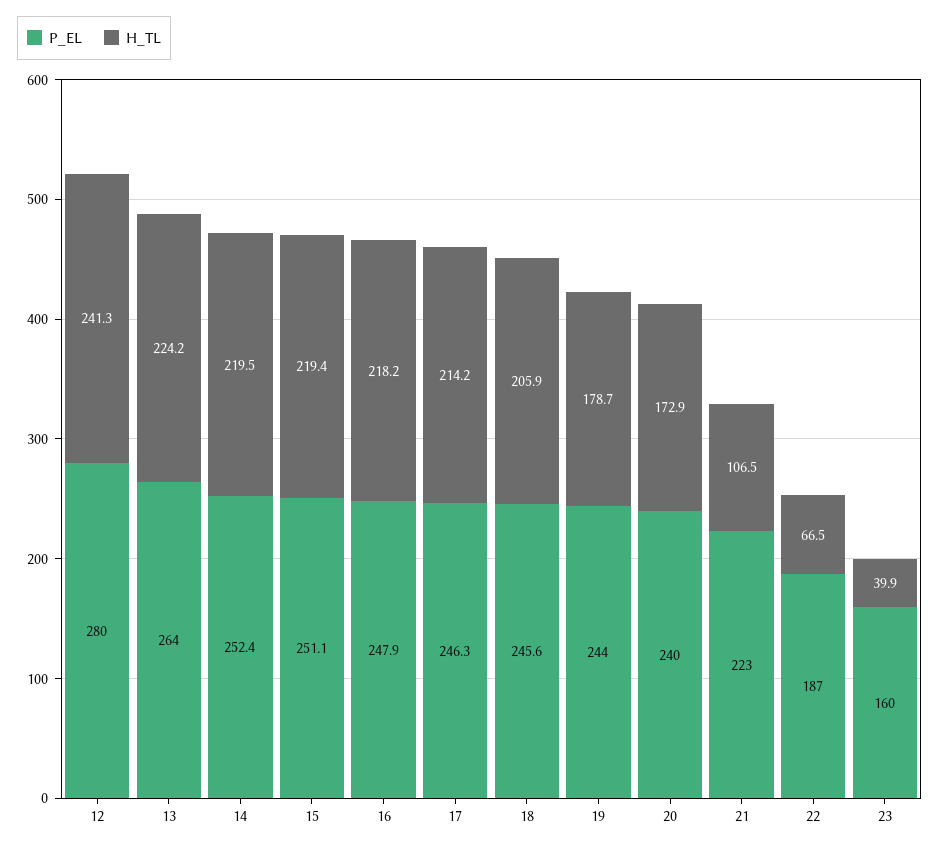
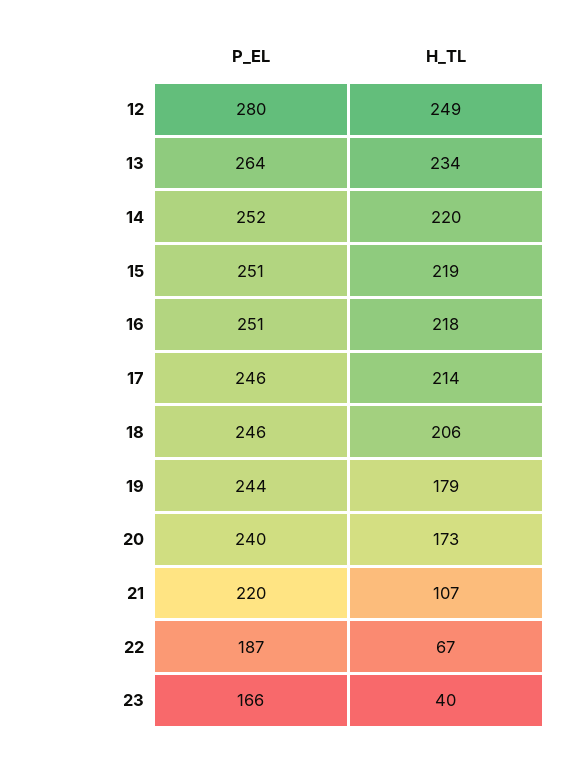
  {
    "P_EL": {
      "12": 280,
      "13": 264,
      "14": 252.4,
      "15": 251.1,
-     "16": 247.9,
+     "16": 251,
      "17": 246.3,
      "18": 245.6,
      "19": 244,
      "20": 240,
-     "21": 223,
+     "21": 220,
      "22": 187,
-     "23": 160
+     "23": 166
    },
    "H_TL": {
-     "12": 241.3,
+     "12": 249,
-     "13": 224.2,
+     "13": 234,
      "14": 219.5,
      "15": 219.4,
      "16": 218.2,
      "17": 214.2,
      "18": 205.9,
      "19": 178.7,
      "20": 172.9,
      "21": 106.5,
      "22": 66.5,
      "23": 39.9
    }
  }

